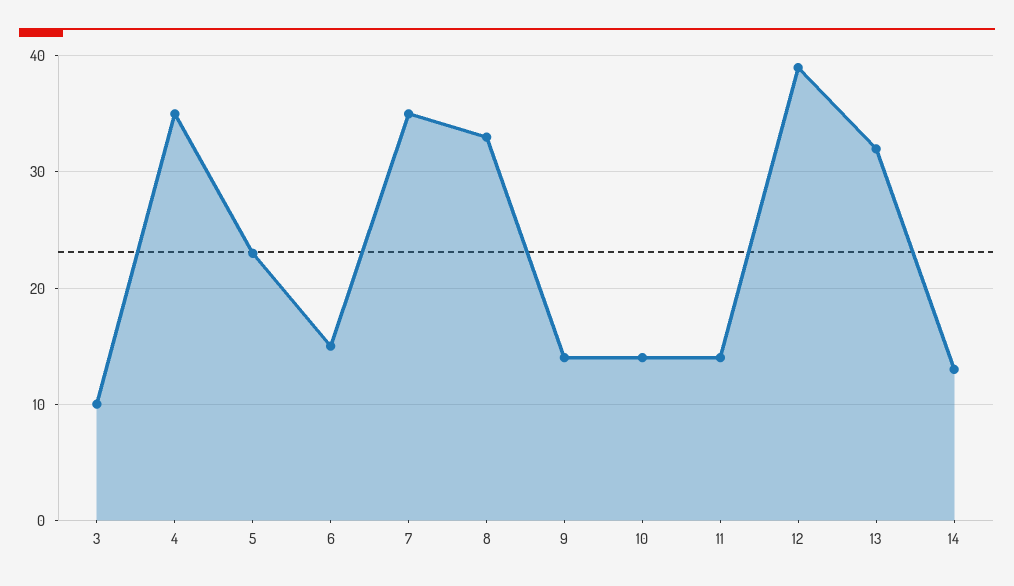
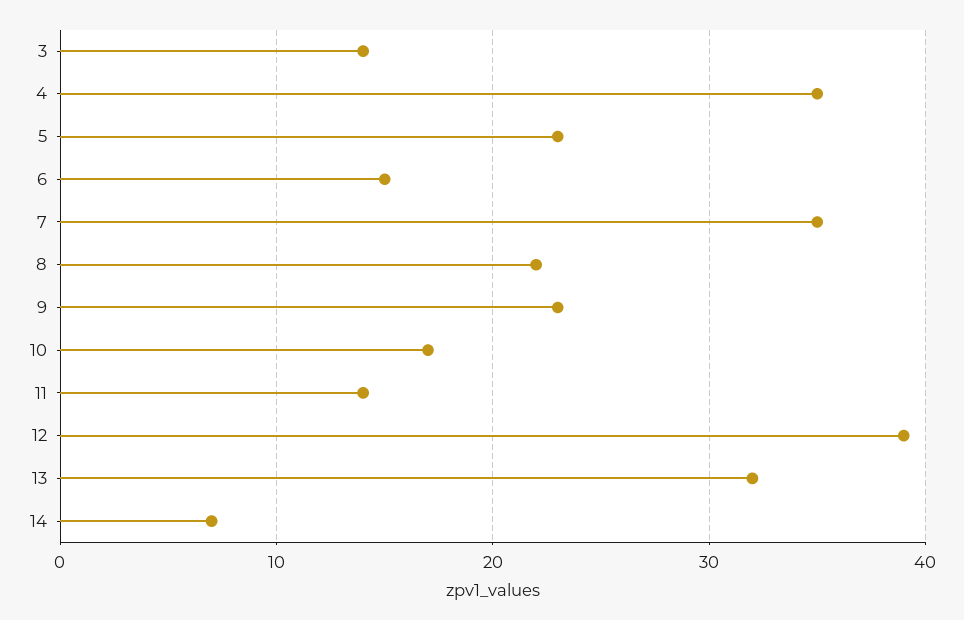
  {
-   "3": 10,
+   "3": 14,
    "4": 35,
    "5": 23,
    "6": 15,
    "7": 35,
-   "8": 33,
+   "8": 22,
-   "9": 14,
+   "9": 23,
-   "10": 14,
+   "10": 17,
    "11": 14,
    "12": 39,
    "13": 32,
-   "14": 13
+   "14": 7
  }

